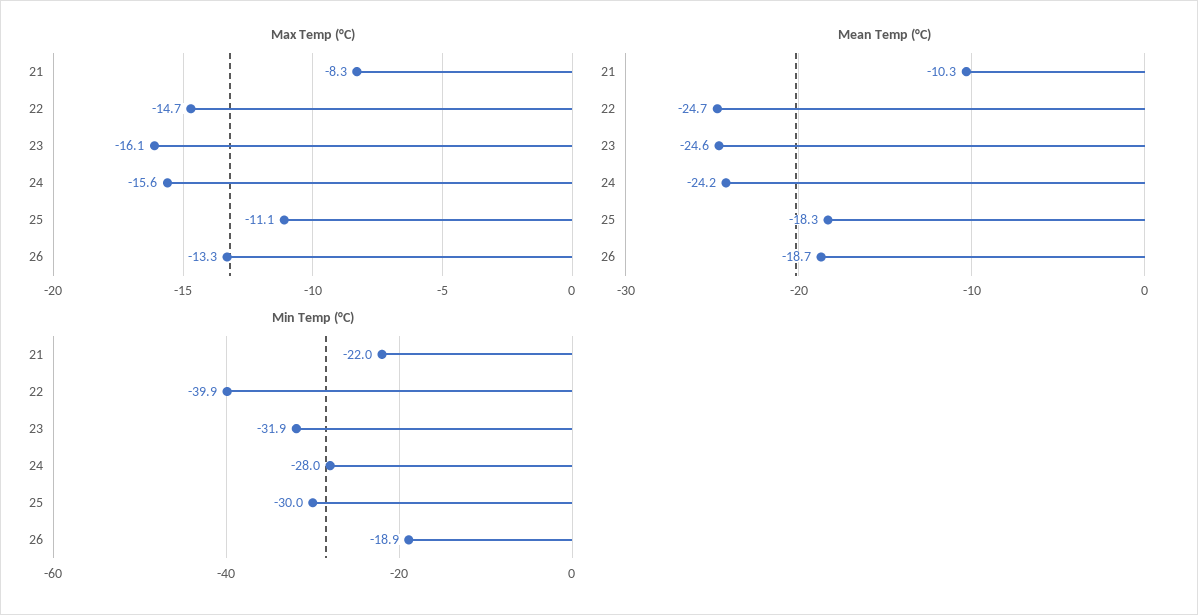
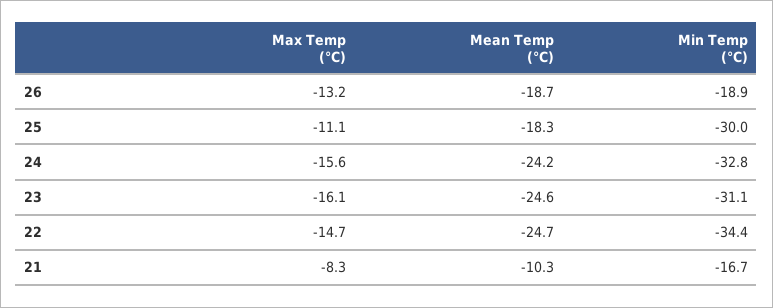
  {
    "Max Temp (°C)": {
      "21": -8.3,
      "22": -14.7,
      "23": -16.1,
      "24": -15.6,
      "25": -11.1,
-     "26": -13.3
+     "26": -13.2
    },
    "Mean Temp (°C)": {
      "21": -10.3,
      "22": -24.7,
      "23": -24.6,
      "24": -24.2,
      "25": -18.3,
      "26": -18.7
    },
    "Min Temp (°C)": {
-     "21": -22,
+     "21": -16.7,
-     "22": -39.9,
+     "22": -34.4,
-     "23": -31.9,
+     "23": -31.1,
-     "24": -28,
+     "24": -32.8,
      "25": -30,
      "26": -18.9
    }
  }

